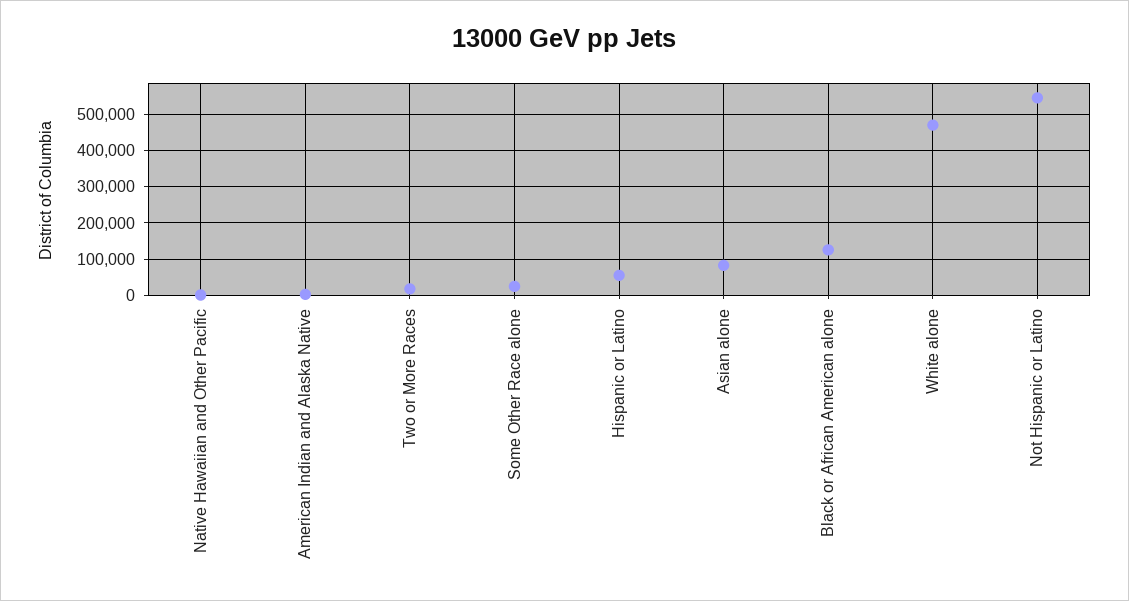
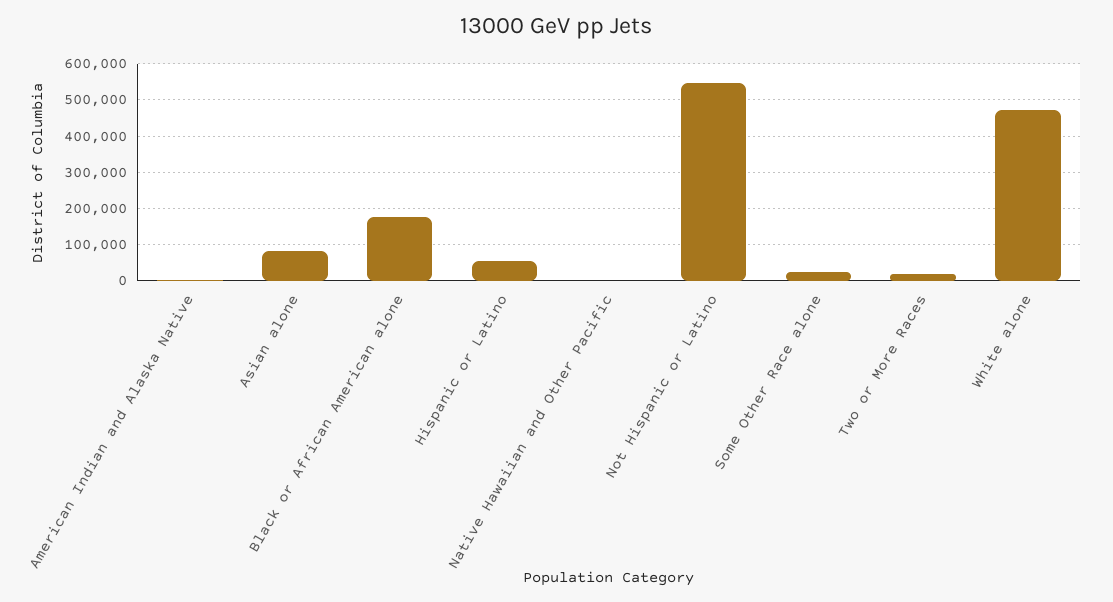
  {
    "Native Hawaiian and Other Pacific": 0,
    "American Indian and Alaska Native": 0,
    "Two or More Races": 20000,
    "Some Other Race alone": 20000,
    "Hispanic or Latino": 60000,
    "Asian alone": 80000,
-   "Black or African American alone": 120000,
+   "Black or African American alone": 180000,
    "White alone": 480000,
    "Not Hispanic or Latino": 540000
  }

